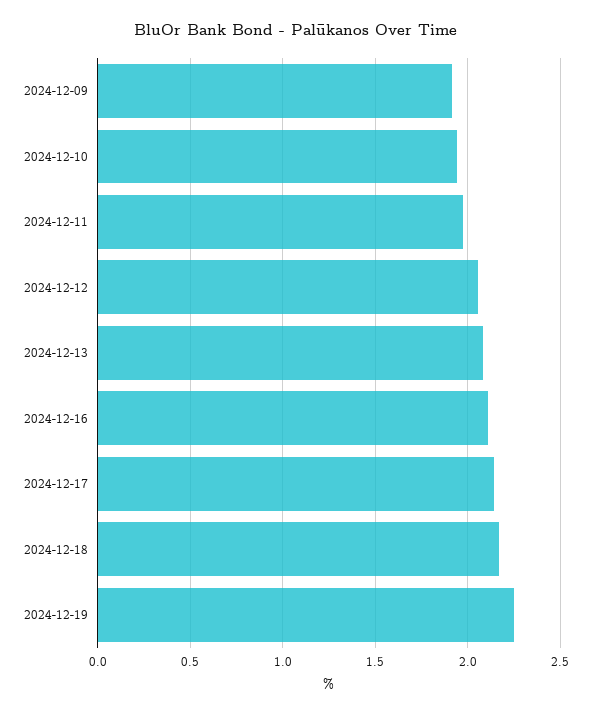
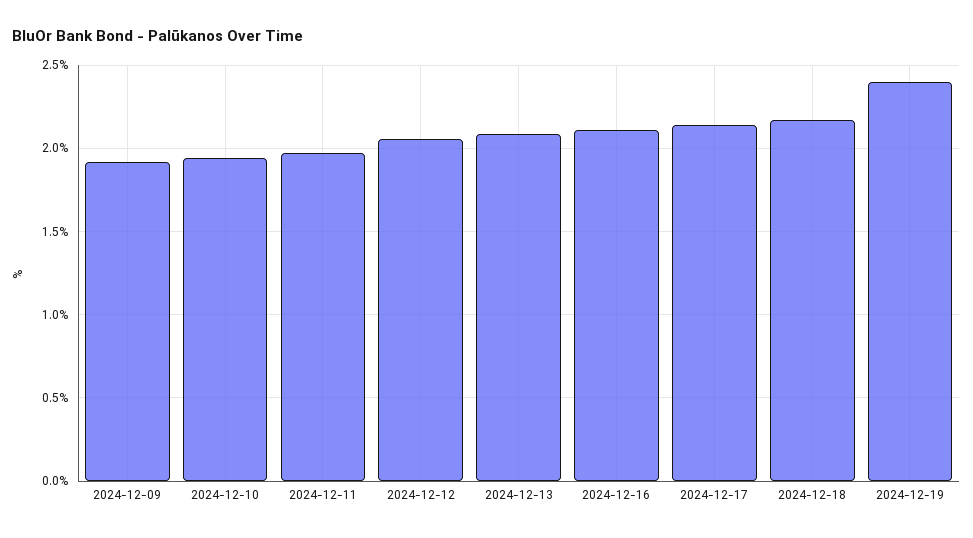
  {
    "2024-12-09": 1.9,
    "2024-12-10": 1.95,
    "2024-12-11": 1.95,
    "2024-12-12": 2.05,
    "2024-12-13": 2.1,
    "2024-12-16": 2.1,
    "2024-12-17": 2.15,
    "2024-12-18": 2.15,
-   "2024-12-19": 2.25
+   "2024-12-19": 2.4
  }

